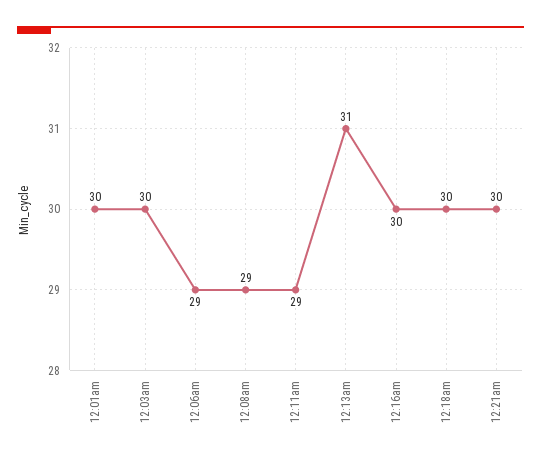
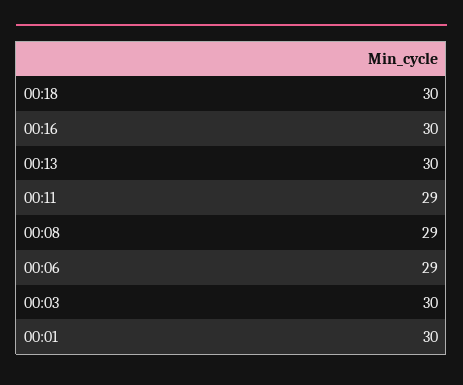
  {
    "12:01am": 30,
    "12:03am": 30,
    "12:06am": 29,
    "12:08am": 29,
    "12:11am": 29,
-   "12:13am": 31,
+   "12:13am": 30,
    "12:16am": 30,
-   "12:18am": 30,
+   "12:18am": 30
-   "12:21am": 30
  }

